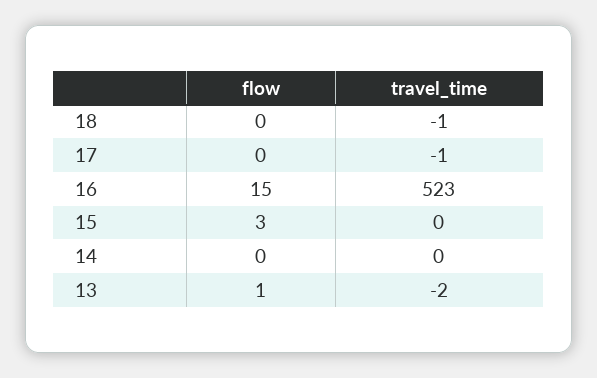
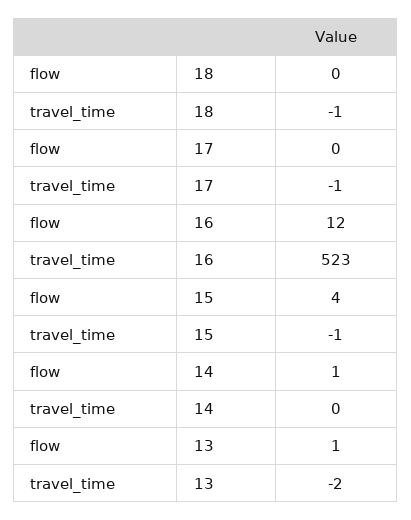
  {
    "flow": {
      "18": 0,
      "17": 0,
-     "16": 15,
+     "16": 12,
-     "15": 3,
+     "15": 4,
-     "14": 0,
+     "14": 1,
      "13": 1
    },
    "travel_time": {
      "18": -1,
      "17": -1,
      "16": 523,
-     "15": 0,
+     "15": -1,
      "14": 0,
      "13": -2
    }
  }

